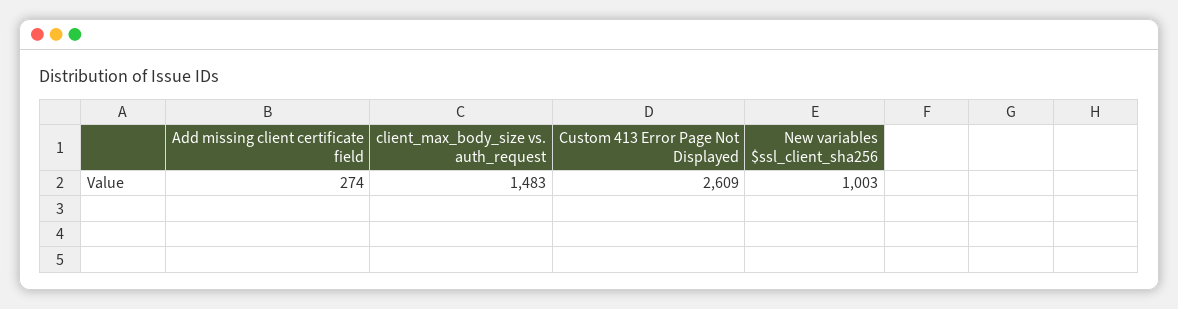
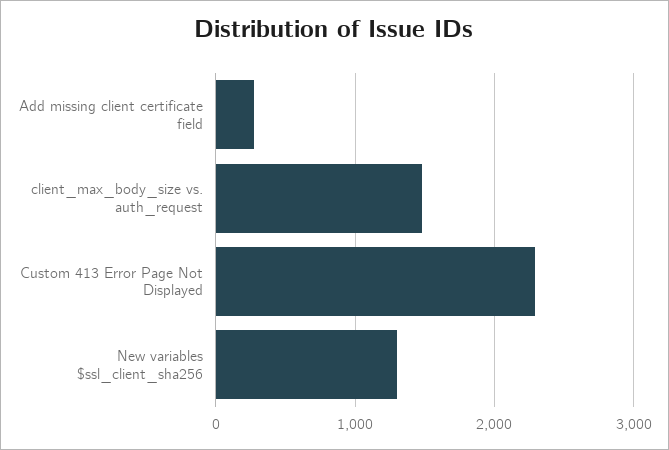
  {
    "Add missing client certificate field": 274,
    "client_max_body_size vs. auth_request": 1483,
-   "Custom 413 Error Page Not Displayed": 2609,
+   "Custom 413 Error Page Not Displayed": 2300,
-   "New variables $ssl_client_sha256": 1003
+   "New variables $ssl_client_sha256": 1300
  }

